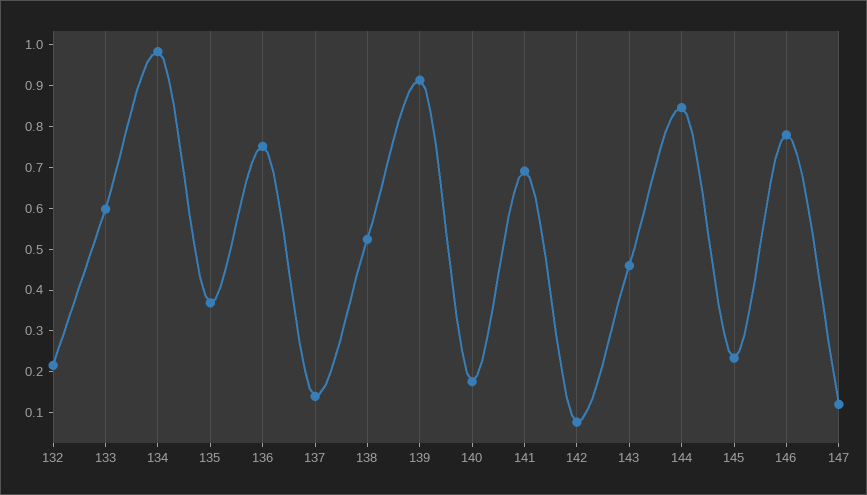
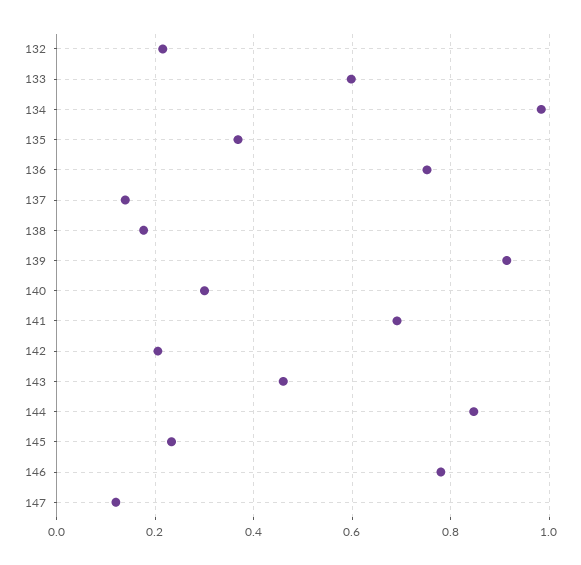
  {
    "132": 0.22,
    "133": 0.6,
    "134": 0.98,
    "135": 0.36,
    "136": 0.76,
    "137": 0.14,
-   "138": 0.52,
+   "138": 0.18,
    "139": 0.92,
-   "140": 0.18,
+   "140": 0.3,
    "141": 0.7,
-   "142": 0.08,
+   "142": 0.2,
    "143": 0.46,
    "144": 0.84,
    "145": 0.24,
    "146": 0.78,
    "147": 0.12
  }

